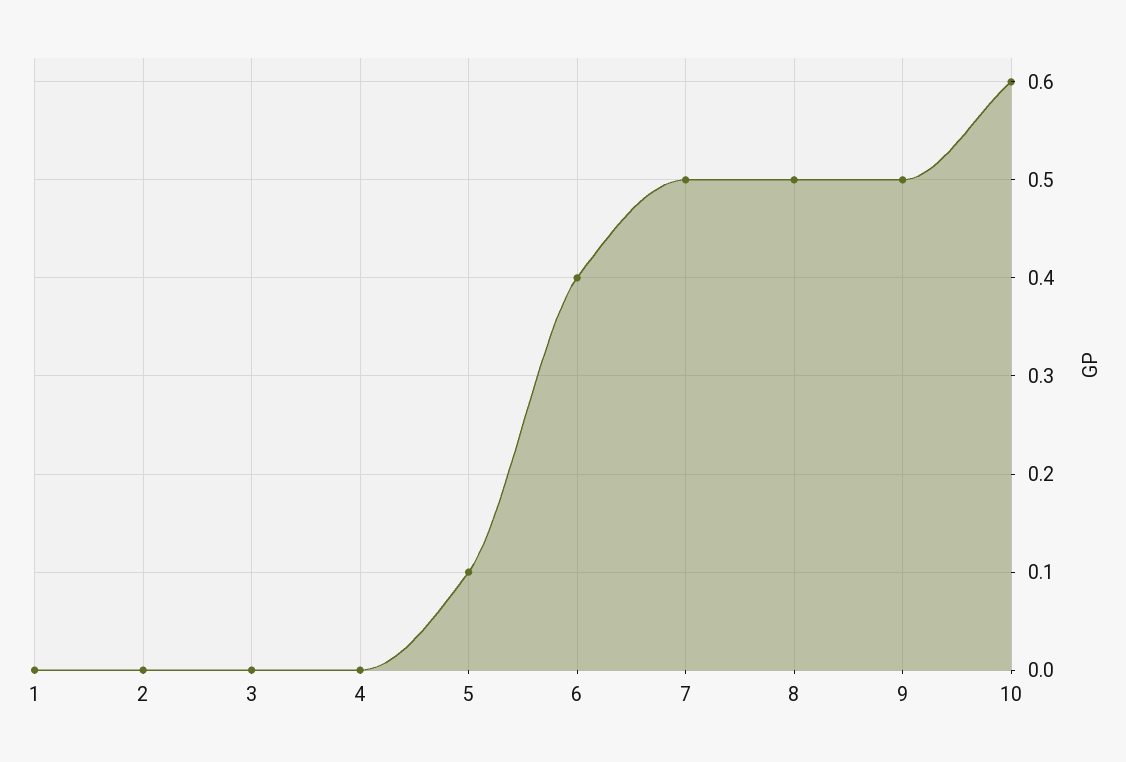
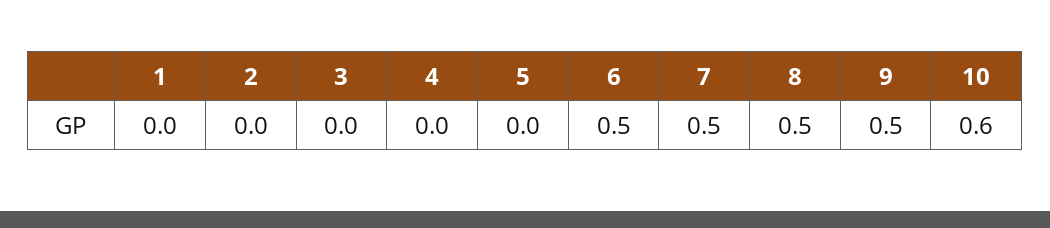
  {
    "1": 0,
    "2": 0,
    "3": 0,
    "4": 0,
-   "5": 0.1,
+   "5": 0,
-   "6": 0.4,
+   "6": 0.5,
    "7": 0.5,
    "8": 0.5,
    "9": 0.5,
    "10": 0.6
  }

